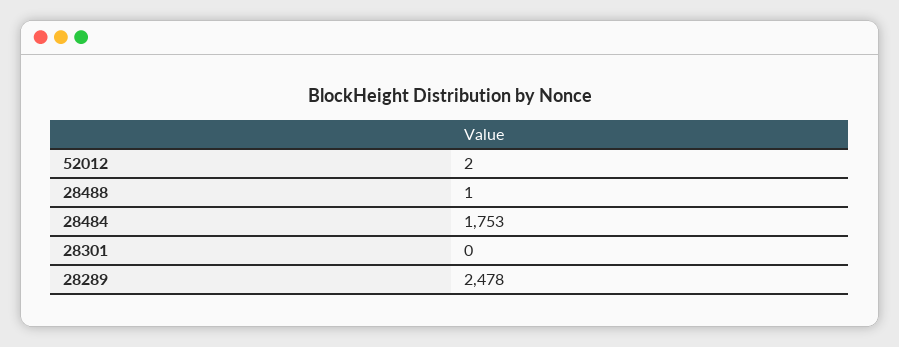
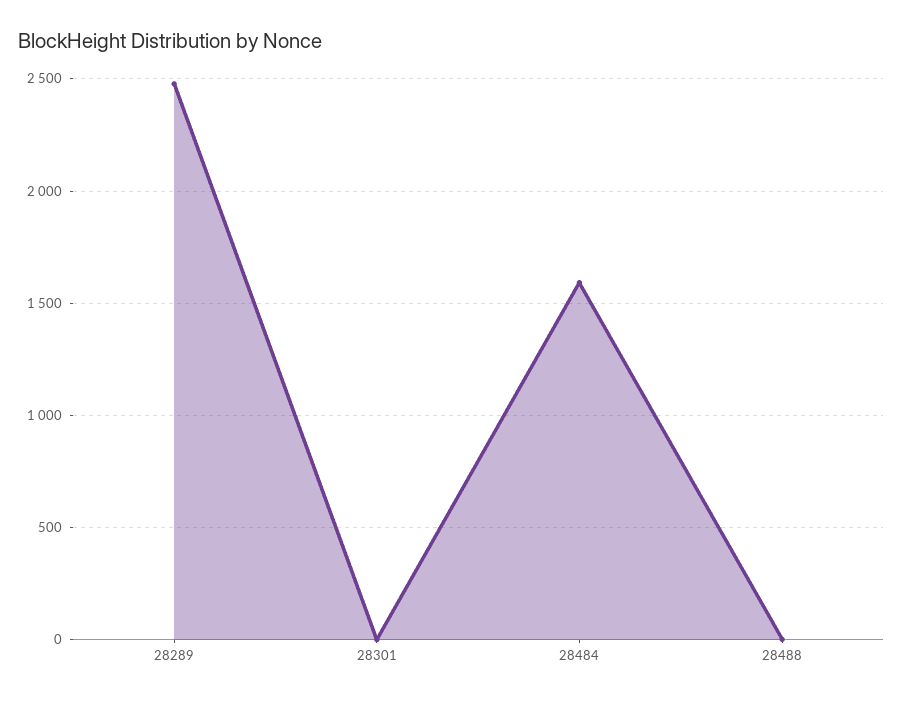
  {
-   "52012": 2,
    "28488": 1,
-   "28484": 1753,
+   "28484": 1600,
    "28301": 0,
    "28289": 2478
  }

